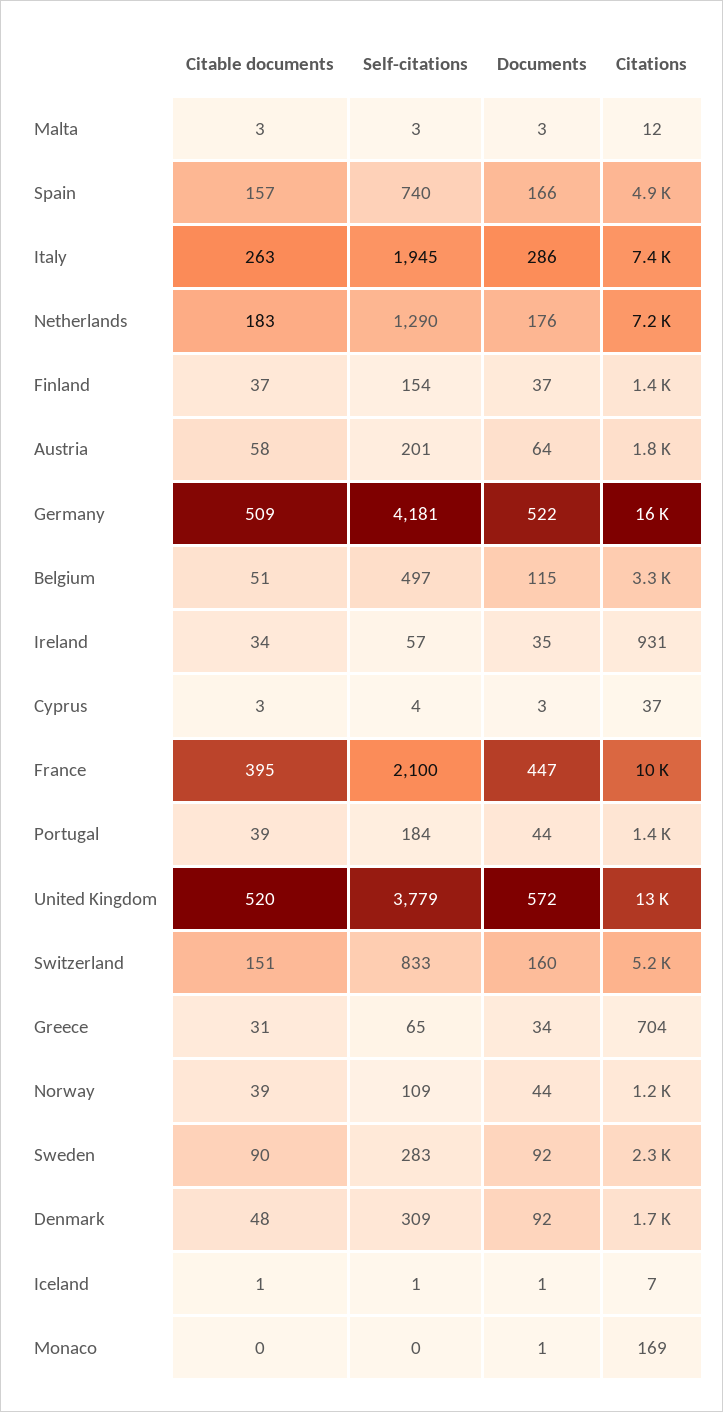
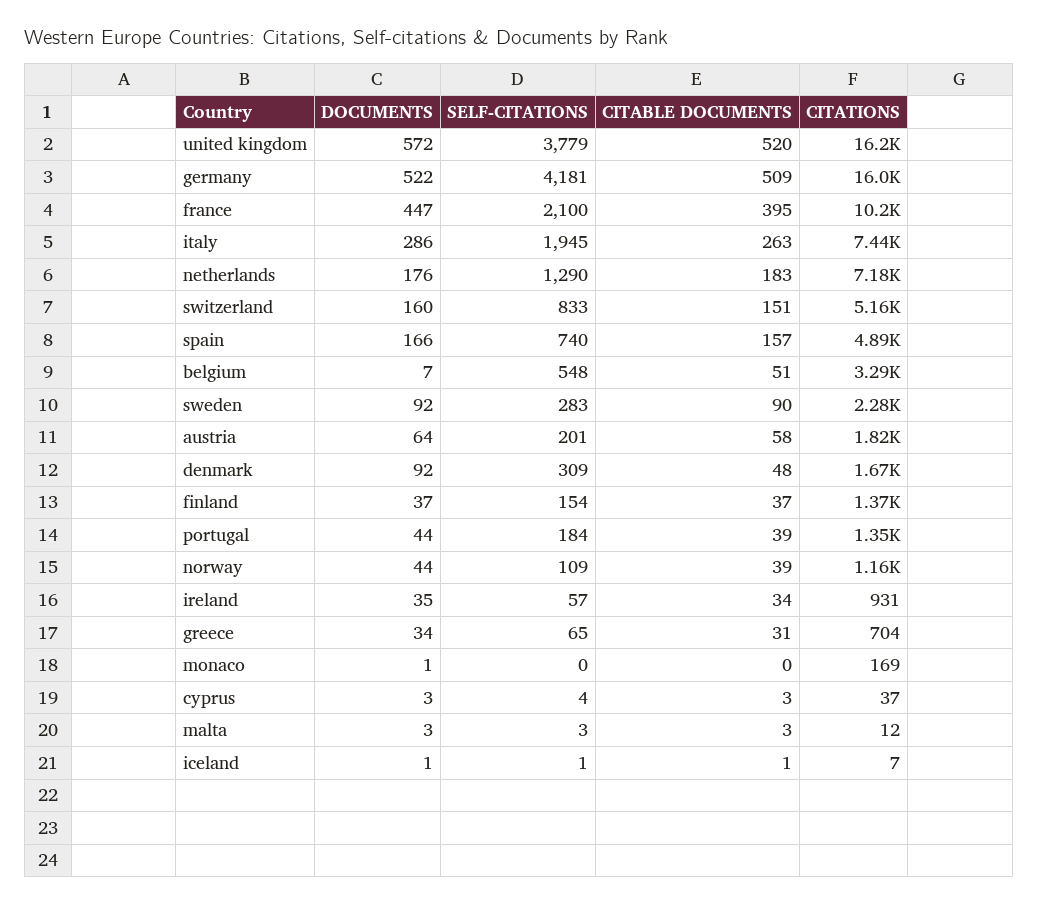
  {
    "Citable documents": {
      "Malta": 3,
      "Spain": 157,
      "Italy": 263,
      "Netherlands": 183,
      "Finland": 37,
      "Austria": 58,
      "Germany": 509,
      "Belgium": 51,
      "Ireland": 34,
      "Cyprus": 3,
      "France": 395,
      "Portugal": 39,
      "United Kingdom": 520,
      "Switzerland": 151,
      "Greece": 31,
      "Norway": 39,
      "Sweden": 90,
      "Denmark": 48,
      "Iceland": 1,
      "Monaco": 0
    },
    "Self-citations": {
      "Malta": 3,
      "Spain": 740,
      "Italy": 1945,
      "Netherlands": 1290,
      "Finland": 154,
      "Austria": 201,
      "Germany": 4181,
-     "Belgium": 497,
+     "Belgium": 548,
      "Ireland": 57,
      "Cyprus": 4,
      "France": 2100,
      "Portugal": 184,
      "United Kingdom": 3779,
      "Switzerland": 833,
      "Greece": 65,
      "Norway": 109,
      "Sweden": 283,
      "Denmark": 309,
      "Iceland": 1,
      "Monaco": 0
    },
    "Documents": {
      "Malta": 3,
      "Spain": 166,
      "Italy": 286,
      "Netherlands": 176,
      "Finland": 37,
      "Austria": 64,
      "Germany": 522,
-     "Belgium": 115,
+     "Belgium": 7,
      "Ireland": 35,
      "Cyprus": 3,
      "France": 447,
      "Portugal": 44,
      "United Kingdom": 572,
      "Switzerland": 160,
      "Greece": 34,
      "Norway": 44,
      "Sweden": 92,
      "Denmark": 92,
      "Iceland": 1,
      "Monaco": 1
    },
    "Citations": {
      "Malta": 12,
      "Spain": 4890,
      "Italy": 7440,
      "Netherlands": 7180,
      "Finland": 1370,
      "Austria": 1820,
      "Germany": 16000,
      "Belgium": 3290,
      "Ireland": 931,
      "Cyprus": 37,
      "France": 10200,
      "Portugal": 1350,
-     "United Kingdom": 13000,
+     "United Kingdom": 16200,
      "Switzerland": 5160,
      "Greece": 704,
      "Norway": 1160,
      "Sweden": 2280,
      "Denmark": 1670,
      "Iceland": 7,
      "Monaco": 169
    }
  }

